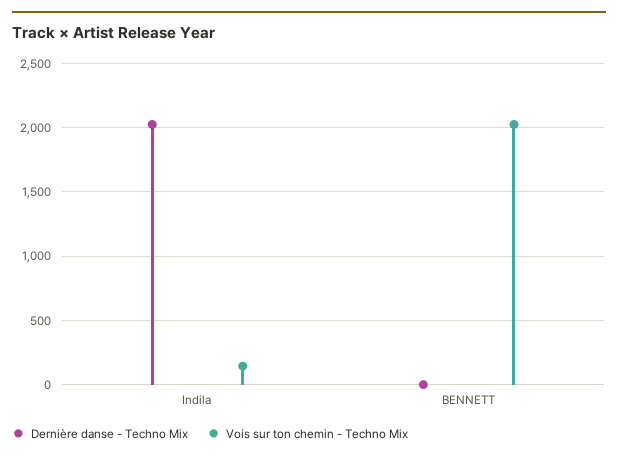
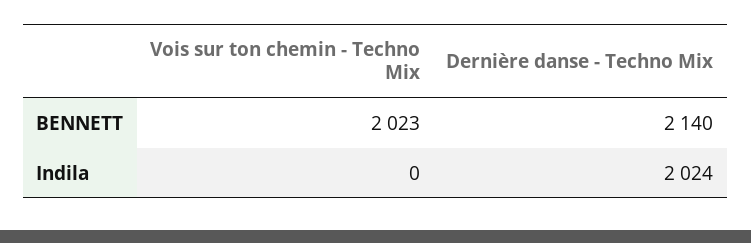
  {
    "Dernière danse - Techno Mix": {
      "Indila": 2024,
-     "BENNETT": 0
+     "BENNETT": 2140
    },
    "Vois sur ton chemin - Techno Mix": {
-     "Indila": 150,
+     "Indila": 0,
      "BENNETT": 2023
    }
  }

